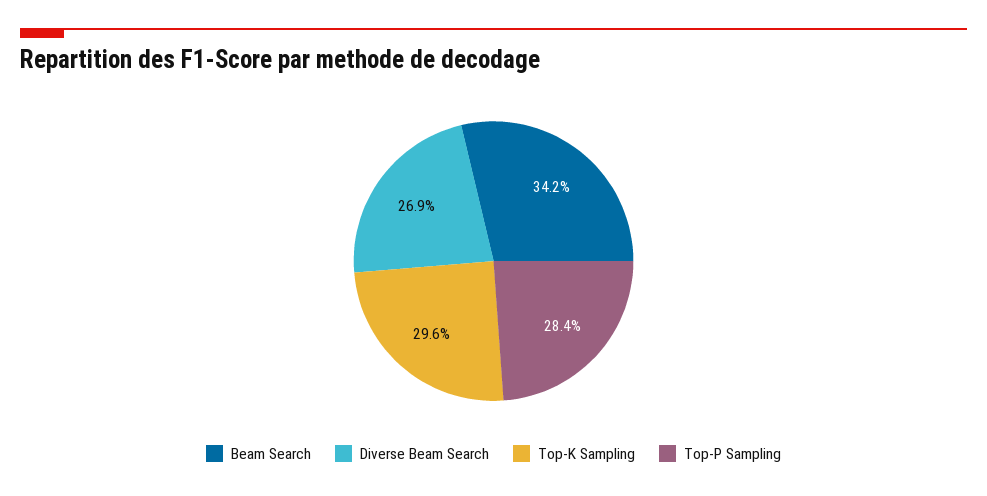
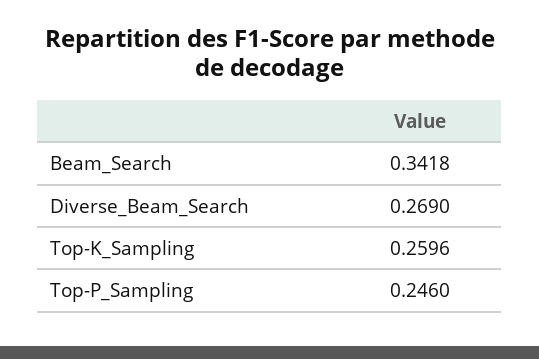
  {
    "Beam Search": 0.3418,
    "Diverse Beam Search": 0.269,
-   "Top-K Sampling": 0.296,
+   "Top-K Sampling": 0.2596,
-   "Top-P Sampling": 0.284
+   "Top-P Sampling": 0.246
  }

